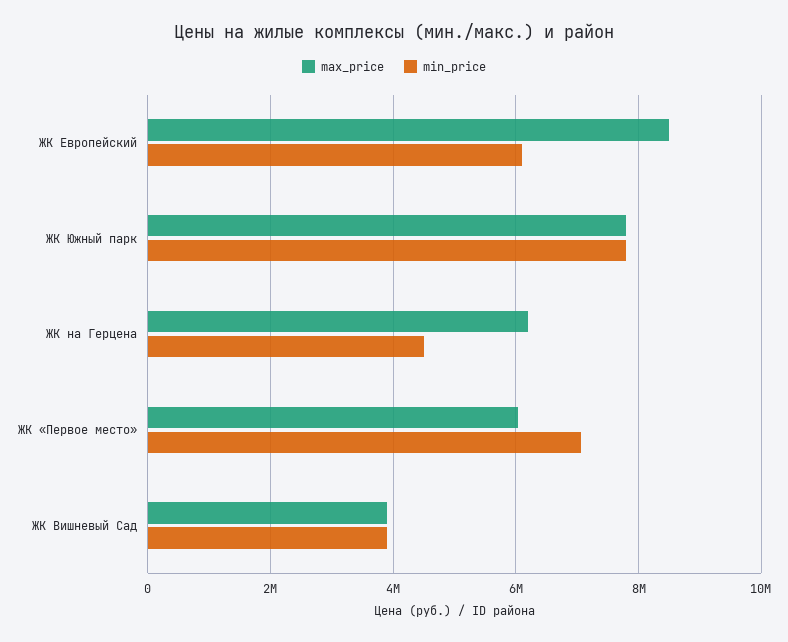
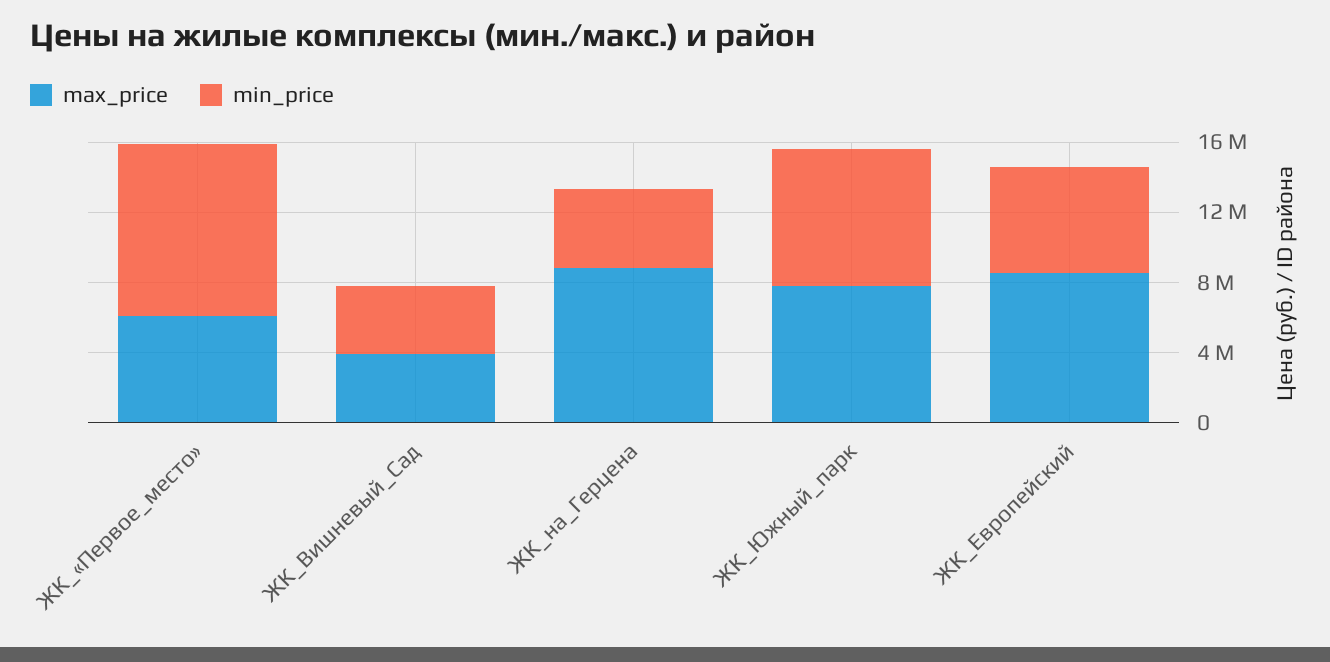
  {
    "max_price": {
      "ЖК Европейский": 8600000,
      "ЖК Южный парк": 7800000,
-     "ЖК на Герцена": 6200000,
+     "ЖК на Герцена": 9000000,
      "ЖК «Первое место»": 6000000,
      "ЖК Вишневый Сад": 4000000
    },
    "min_price": {
      "ЖК Европейский": 6200000,
      "ЖК Южный парк": 7800000,
      "ЖК на Герцена": 4600000,
-     "ЖК «Первое место»": 7000000,
+     "ЖК «Первое место»": 10000000,
      "ЖК Вишневый Сад": 4000000
    }
  }

